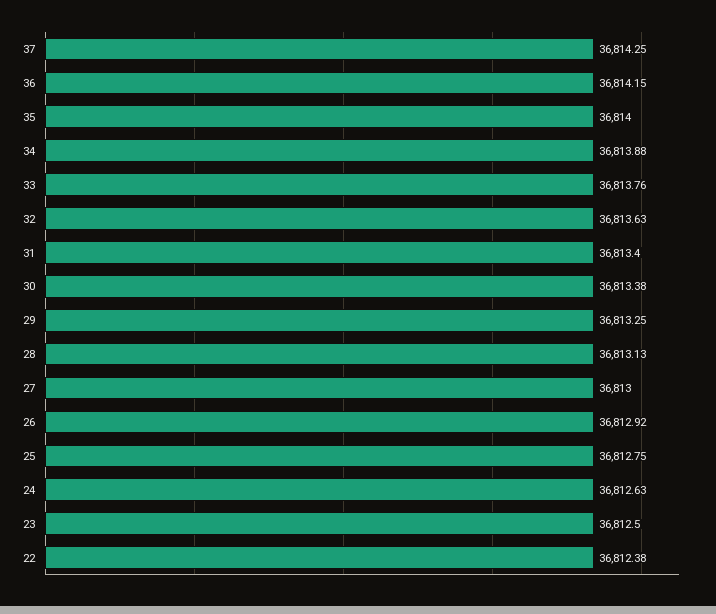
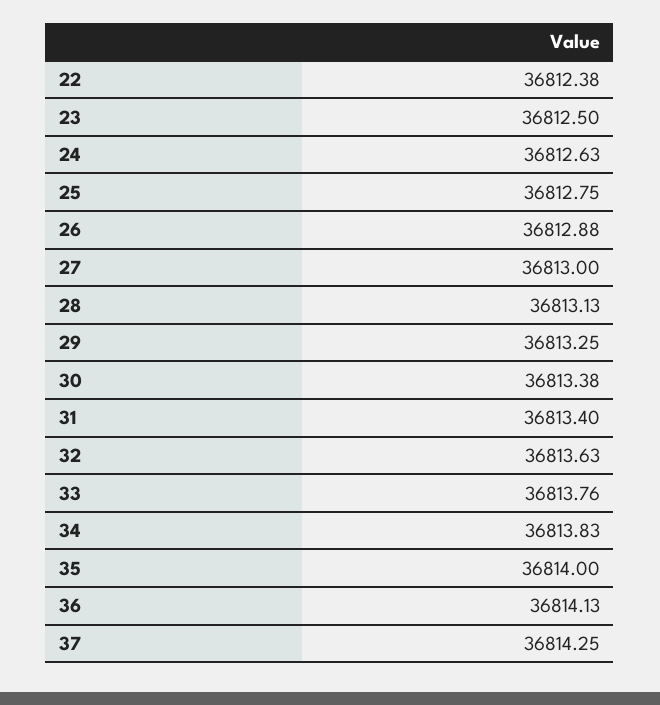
  {
    "37": 36814.25,
-   "36": 36814.15,
+   "36": 36814.13,
    "35": 36814,
-   "34": 36813.88,
+   "34": 36813.83,
    "33": 36813.76,
    "32": 36813.63,
    "31": 36813.4,
    "30": 36813.38,
    "29": 36813.25,
    "28": 36813.13,
    "27": 36813,
-   "26": 36812.92,
+   "26": 36812.88,
    "25": 36812.75,
    "24": 36812.63,
    "23": 36812.5,
    "22": 36812.38
  }

